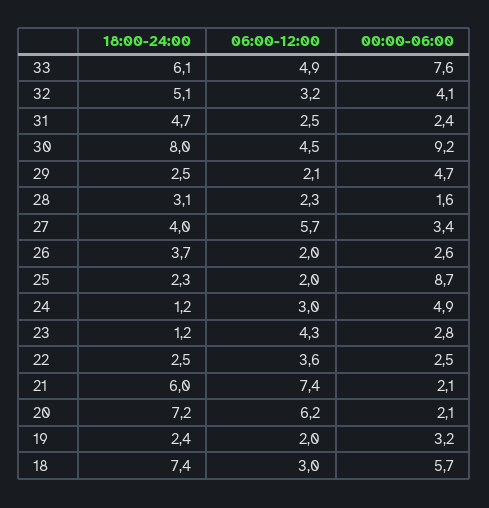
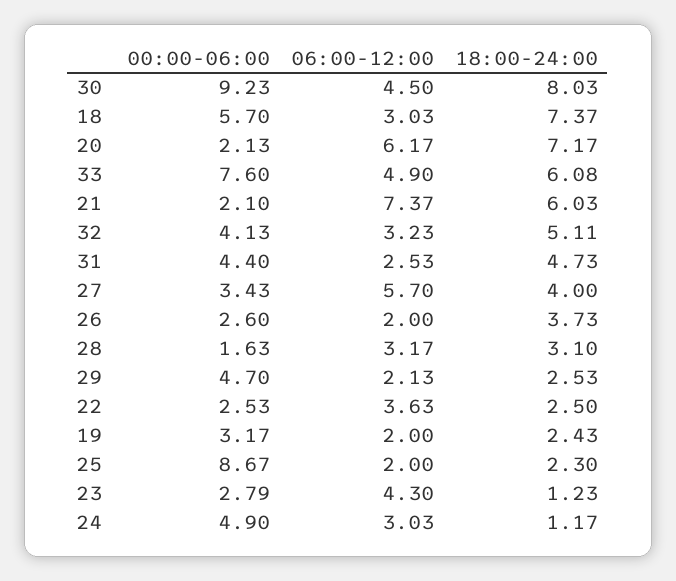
  {
    "18:00-24:00": {
      "33": 6.08,
      "32": 5.11,
      "31": 4.73,
      "30": 8.03,
      "29": 2.53,
      "28": 3.1,
      "27": 4,
      "26": 3.73,
      "25": 2.3,
      "24": 1.17,
      "23": 1.23,
      "22": 2.5,
      "21": 6.03,
      "20": 7.17,
      "19": 2.43,
      "18": 7.37
    },
    "06:00-12:00": {
      "33": 4.9,
      "32": 3.23,
      "31": 2.53,
      "30": 4.5,
      "29": 2.13,
-     "28": 2.3,
+     "28": 3.17,
      "27": 5.7,
      "26": 2,
      "25": 2,
      "24": 3.03,
      "23": 4.3,
      "22": 3.63,
      "21": 7.37,
      "20": 6.17,
      "19": 2,
      "18": 3.03
    },
    "00:00-06:00": {
      "33": 7.6,
      "32": 4.13,
-     "31": 2.4,
+     "31": 4.4,
      "30": 9.23,
      "29": 4.7,
      "28": 1.63,
      "27": 3.43,
      "26": 2.6,
      "25": 8.67,
      "24": 4.9,
      "23": 2.79,
      "22": 2.53,
      "21": 2.1,
      "20": 2.13,
      "19": 3.17,
      "18": 5.7
    }
  }

